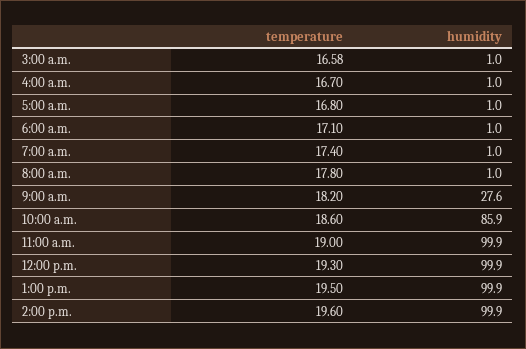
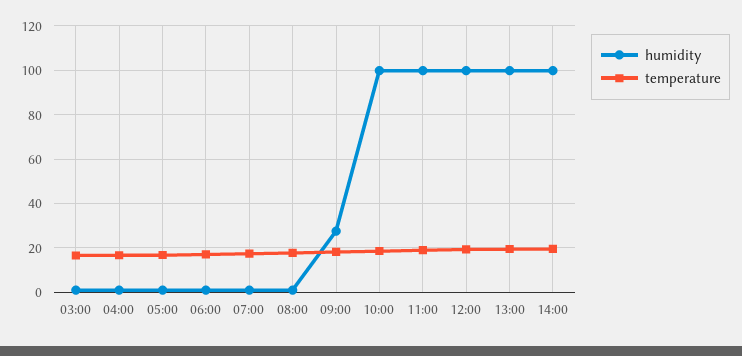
  {
    "temperature": {
      "3:00 a.m.": 16.58,
      "4:00 a.m.": 16.7,
      "5:00 a.m.": 16.8,
      "6:00 a.m.": 17.1,
      "7:00 a.m.": 17.4,
      "8:00 a.m.": 17.8,
      "9:00 a.m.": 18.2,
      "10:00 a.m.": 18.6,
      "11:00 a.m.": 19,
      "12:00 p.m.": 19.3,
      "1:00 p.m.": 19.5,
      "2:00 p.m.": 19.6
    },
    "humidity": {
      "3:00 a.m.": 1,
      "4:00 a.m.": 1,
      "5:00 a.m.": 1,
      "6:00 a.m.": 1,
      "7:00 a.m.": 1,
      "8:00 a.m.": 1,
      "9:00 a.m.": 27.6,
-     "10:00 a.m.": 85.9,
+     "10:00 a.m.": 100,
      "11:00 a.m.": 99.9,
      "12:00 p.m.": 99.9,
      "1:00 p.m.": 99.9,
      "2:00 p.m.": 99.9
    }
  }

